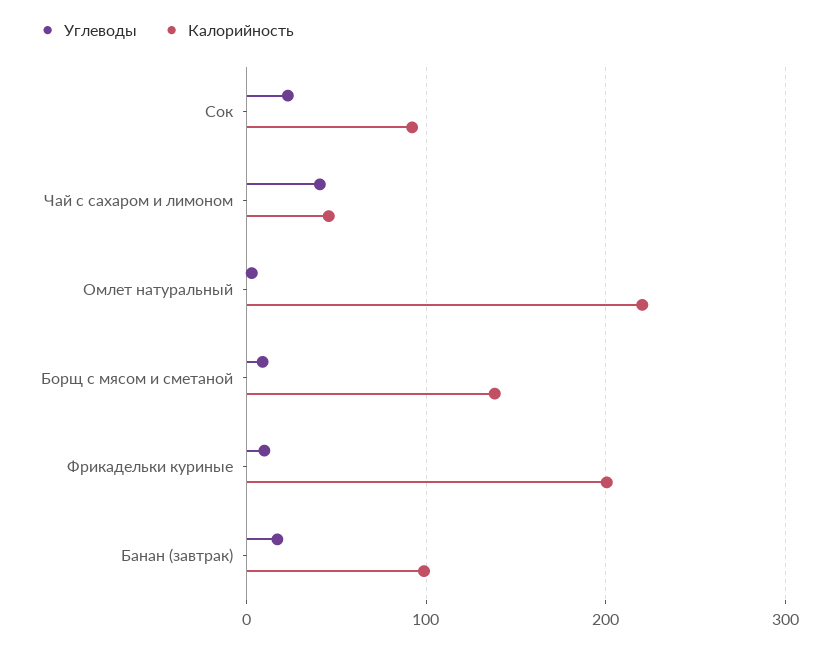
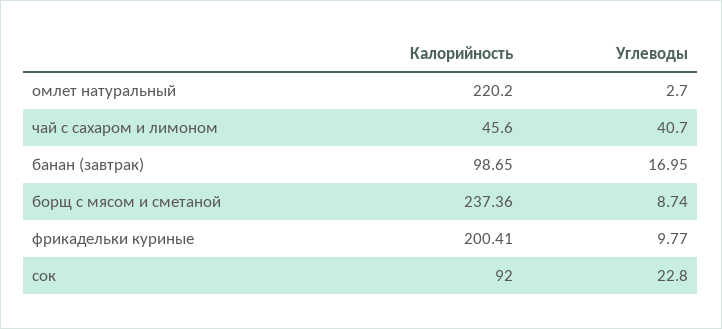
  {
    "Углеводы": {
      "Сок": 22.8,
      "Чай с сахаром и лимоном": 40.7,
      "Омлет натуральный": 2.7,
      "Борщ с мясом и сметаной": 8.74,
      "Фрикадельки куриные": 9.77,
      "Банан (завтрак)": 16.95
    },
    "Калорийность": {
      "Сок": 92,
      "Чай с сахаром и лимоном": 45.6,
      "Омлет натуральный": 220.2,
-     "Борщ с мясом и сметаной": 140,
+     "Борщ с мясом и сметаной": 237.36,
      "Фрикадельки куриные": 200.41,
      "Банан (завтрак)": 98.65
    }
  }

